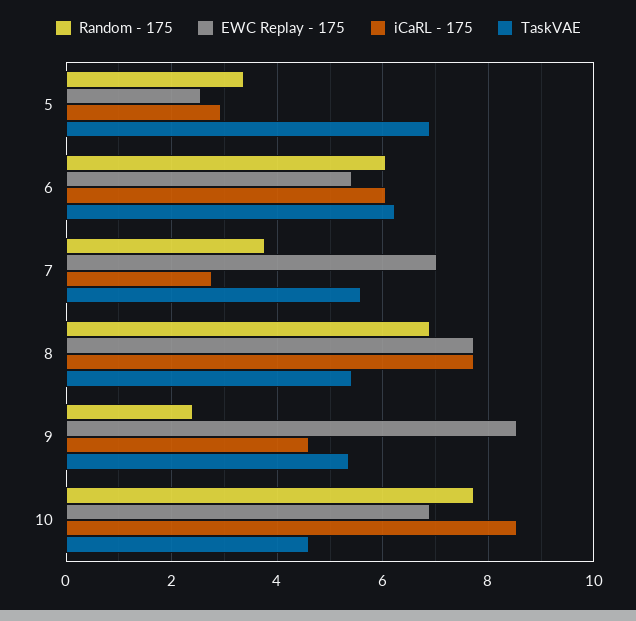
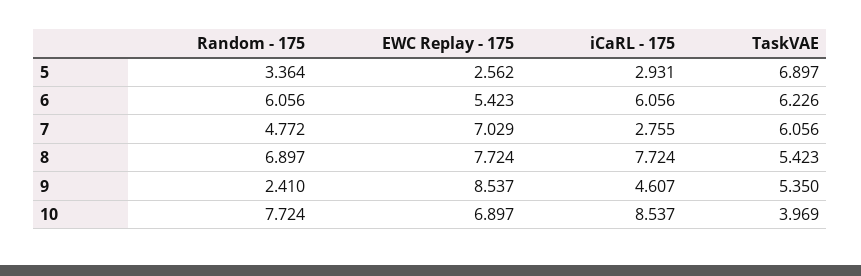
  {
    "Random - 175": {
      "5": 3.364,
      "6": 6.056,
-     "7": 3.8,
+     "7": 4.772,
      "8": 6.897,
      "9": 2.41,
      "10": 7.724
    },
    "EWC Replay - 175": {
      "5": 2.562,
      "6": 5.423,
      "7": 7.029,
      "8": 7.724,
      "9": 8.537,
      "10": 6.897
    },
    "iCaRL - 175": {
      "5": 2.931,
      "6": 6.056,
      "7": 2.755,
      "8": 7.724,
      "9": 4.607,
      "10": 8.537
    },
    "TaskVAE": {
      "5": 6.897,
      "6": 6.226,
-     "7": 5.6,
+     "7": 6.056,
      "8": 5.423,
      "9": 5.35,
-     "10": 4.6
+     "10": 3.969
    }
  }

